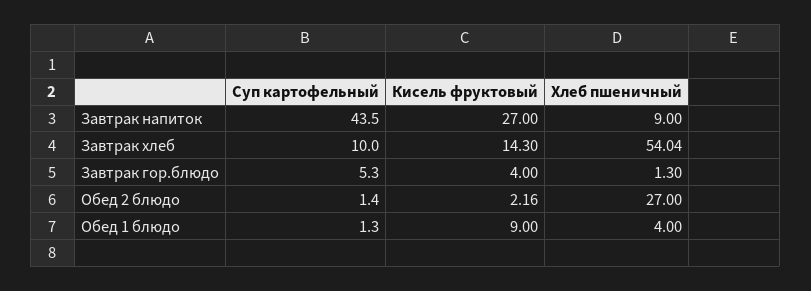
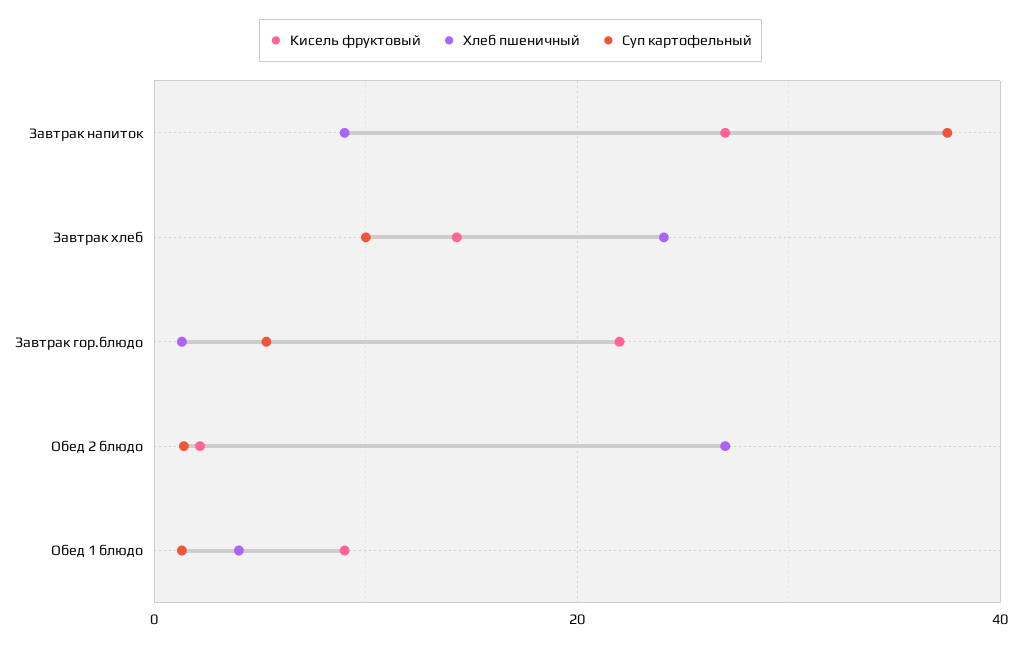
  {
    "Суп картофельный": {
-     "Завтрак напиток": 43.5,
+     "Завтрак напиток": 38,
      "Завтрак хлеб": 10,
      "Завтрак гор.блюдо": 5.3,
      "Обед 2 блюдо": 1.4,
      "Обед 1 блюдо": 1.3
    },
    "Кисель фруктовый": {
      "Завтрак напиток": 27,
      "Завтрак хлеб": 14.3,
-     "Завтрак гор.блюдо": 4,
+     "Завтрак гор.блюдо": 22,
      "Обед 2 блюдо": 2.16,
      "Обед 1 блюдо": 9
    },
    "Хлеб пшеничный": {
      "Завтрак напиток": 9,
-     "Завтрак хлеб": 54.04,
+     "Завтрак хлеб": 24,
      "Завтрак гор.блюдо": 1.3,
      "Обед 2 блюдо": 27,
      "Обед 1 блюдо": 4
    }
  }

